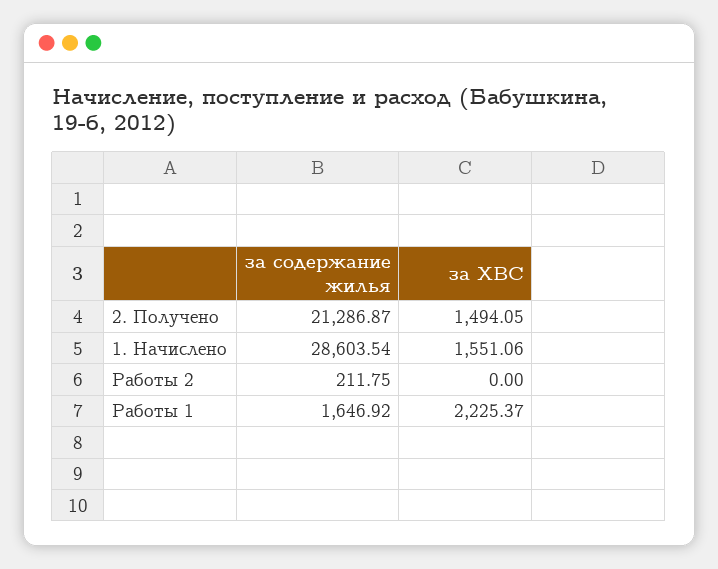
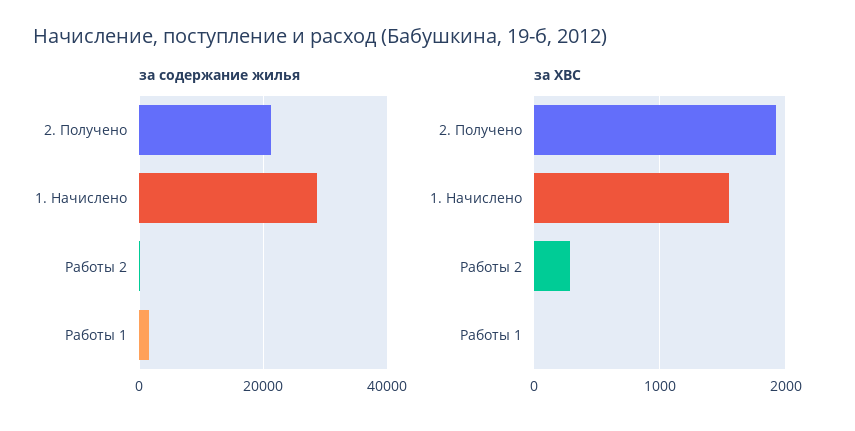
  {
    "за содержание жилья": {
      "2. Получено": 21286.87,
      "1. Начислено": 28603.54,
      "Работы 2": 211.75,
      "Работы 1": 1646.92
    },
    "за ХВС": {
-     "2. Получено": 1494.05,
+     "2. Получено": 1900,
      "1. Начислено": 1551.06,
-     "Работы 2": 0,
+     "Работы 2": 300,
-     "Работы 1": 2225.37
+     "Работы 1": 0
    }
  }

